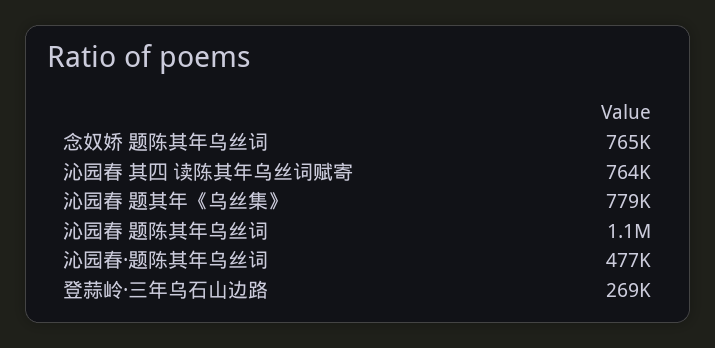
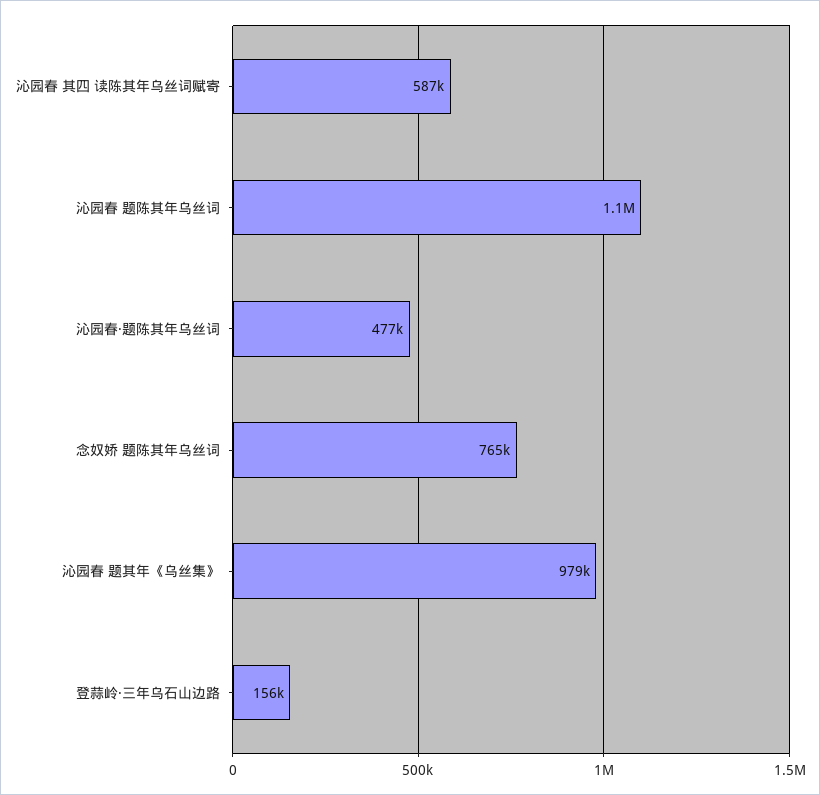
  {
    "念奴娇 题陈其年乌丝词": 765000,
-   "沁园春 其四 读陈其年乌丝词赋寄": 764000,
+   "沁园春 其四 读陈其年乌丝词赋寄": 587000,
-   "沁园春 题其年《乌丝集》": 779000,
+   "沁园春 题其年《乌丝集》": 979000,
    "沁园春 题陈其年乌丝词": 1100000,
    "沁园春·题陈其年乌丝词": 477000,
-   "登蒜岭·三年乌石山边路": 269000
+   "登蒜岭·三年乌石山边路": 156000
  }

